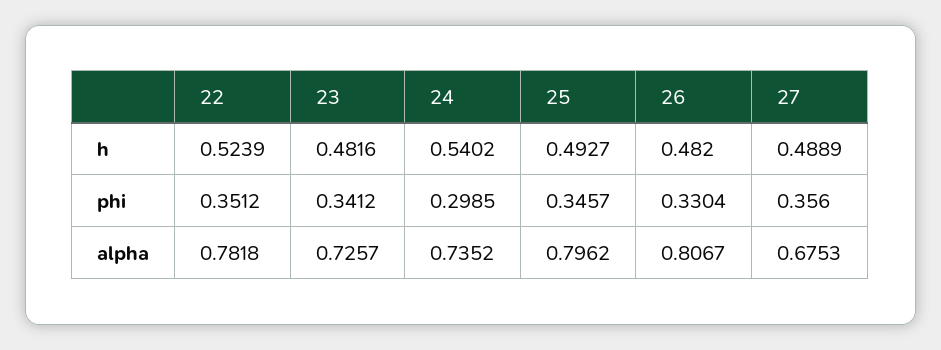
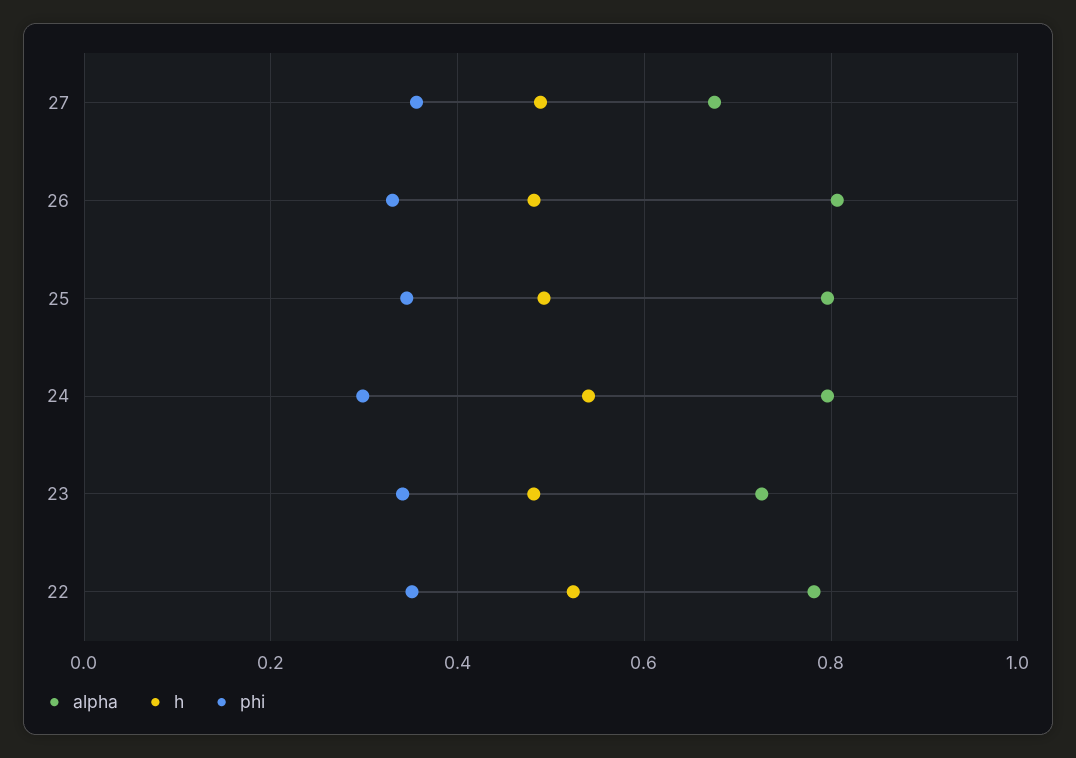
  {
    "h": {
      "22": 0.5239,
      "23": 0.4816,
      "24": 0.5402,
      "25": 0.4927,
      "26": 0.482,
      "27": 0.4889
    },
    "phi": {
      "22": 0.3512,
      "23": 0.3412,
      "24": 0.2985,
      "25": 0.3457,
      "26": 0.3304,
      "27": 0.356
    },
    "alpha": {
      "22": 0.7818,
      "23": 0.7257,
-     "24": 0.7352,
+     "24": 0.8,
      "25": 0.7962,
      "26": 0.8067,
      "27": 0.6753
    }
  }

